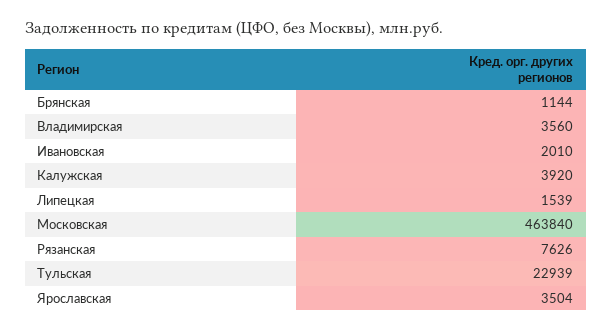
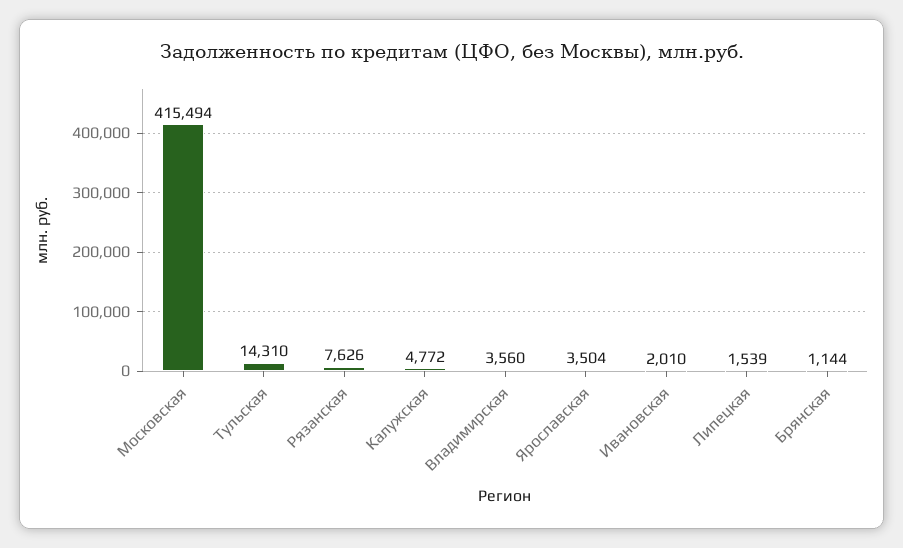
  {
    "Брянская": 1144,
    "Владимирская": 3560,
    "Ивановская": 2010,
-   "Калужская": 3920,
+   "Калужская": 4772,
    "Липецкая": 1539,
-   "Московская": 463840,
+   "Московская": 415494,
    "Рязанская": 7626,
-   "Тульская": 22939,
+   "Тульская": 14310,
    "Ярославская": 3504
  }

